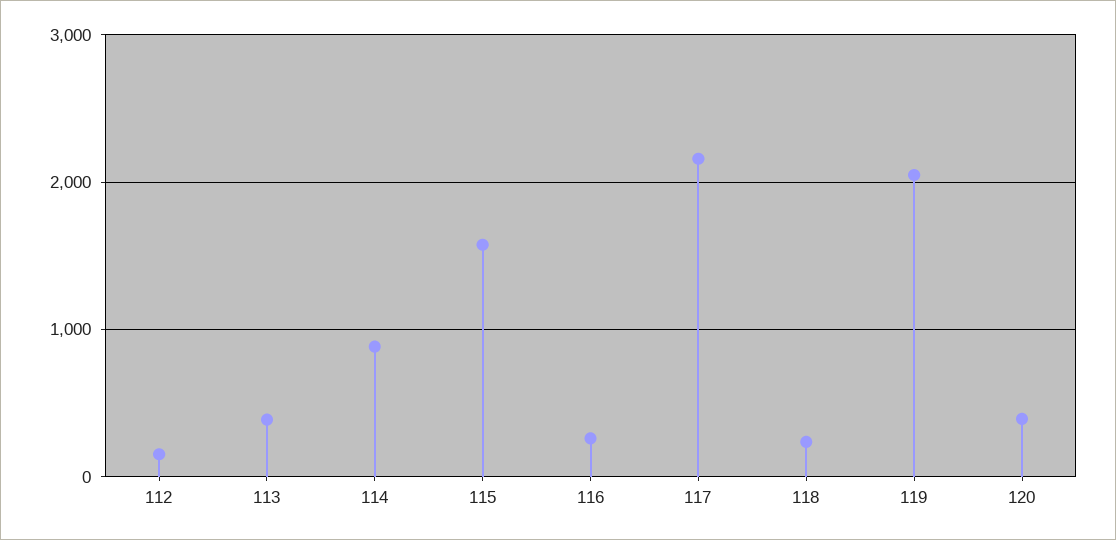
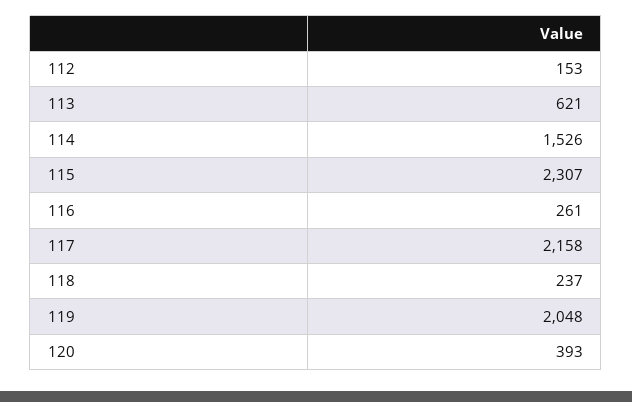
  {
    "112": 153,
-   "113": 400,
+   "113": 621,
-   "114": 900,
+   "114": 1526,
-   "115": 1600,
+   "115": 2307,
    "116": 261,
    "117": 2158,
    "118": 237,
    "119": 2048,
    "120": 393
  }

